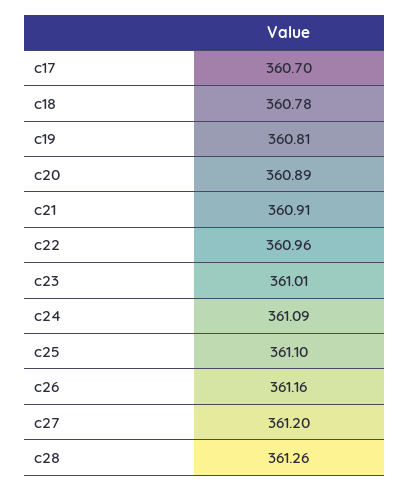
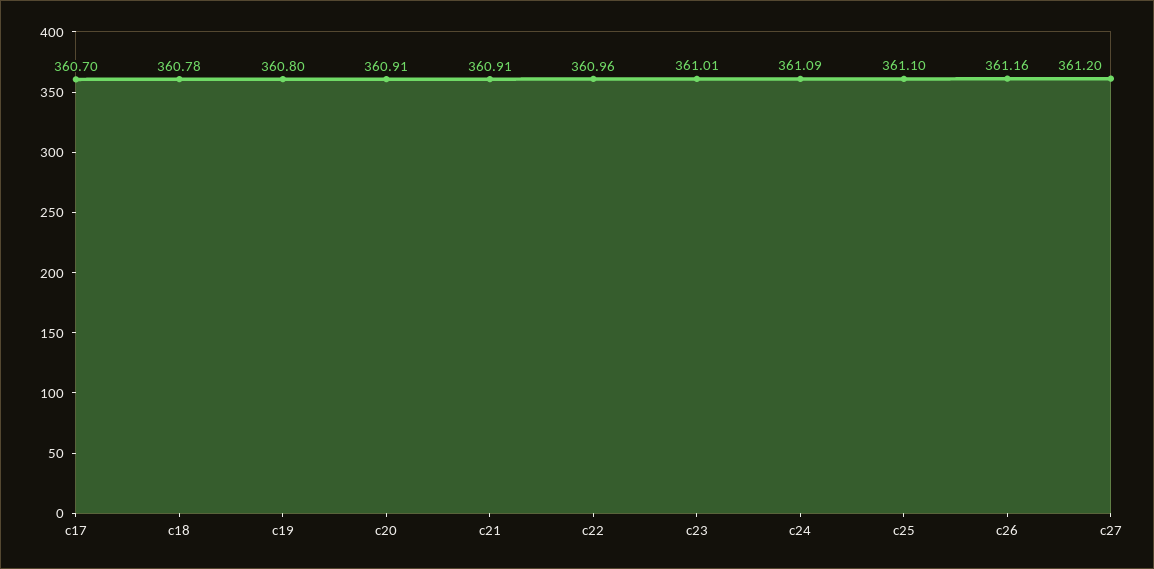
  {
    "c17": 360.7,
    "c18": 360.78,
-   "c19": 360.81,
+   "c19": 360.8,
-   "c20": 360.89,
+   "c20": 360.91,
    "c21": 360.91,
    "c22": 360.96,
    "c23": 361.01,
    "c24": 361.09,
    "c25": 361.1,
    "c26": 361.16,
-   "c27": 361.2,
+   "c27": 361.2
-   "c28": 361.26
  }

